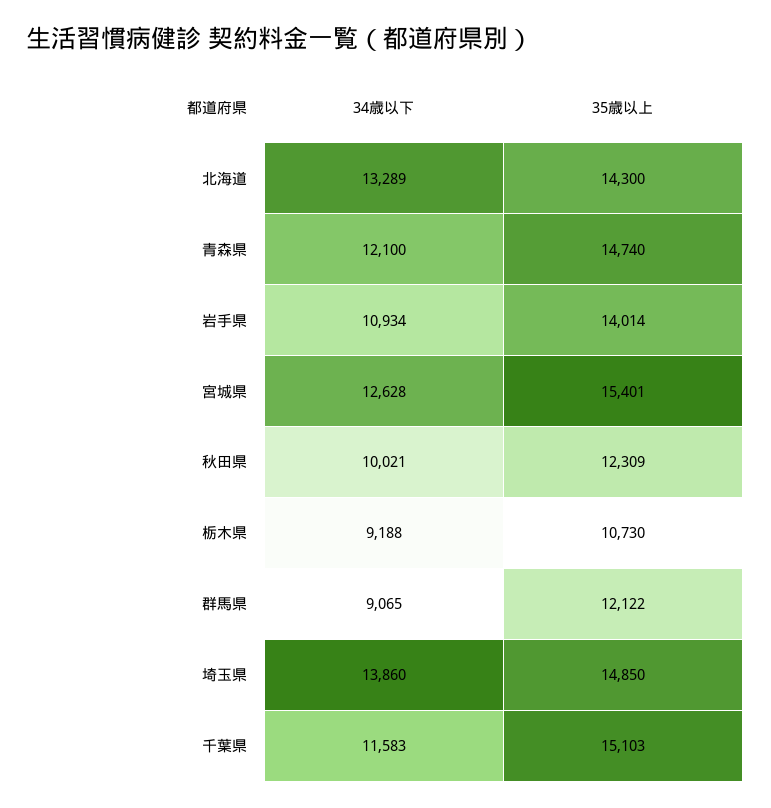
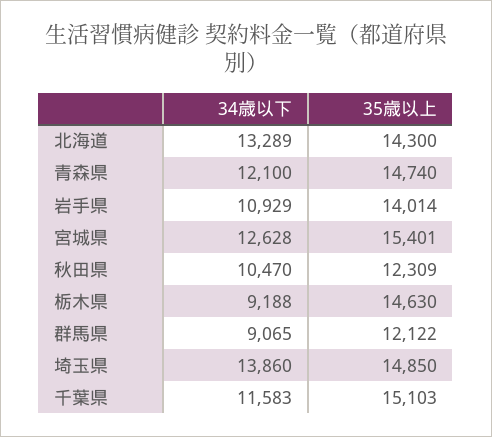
  {
    "34歳以下": {
      "北海道": 13289,
      "青森県": 12100,
-     "岩手県": 10934,
+     "岩手県": 10929,
      "宮城県": 12628,
-     "秋田県": 10021,
+     "秋田県": 10470,
      "栃木県": 9188,
      "群馬県": 9065,
      "埼玉県": 13860,
      "千葉県": 11583
    },
    "35歳以上": {
      "北海道": 14300,
      "青森県": 14740,
      "岩手県": 14014,
      "宮城県": 15401,
      "秋田県": 12309,
-     "栃木県": 10730,
+     "栃木県": 14630,
      "群馬県": 12122,
      "埼玉県": 14850,
      "千葉県": 15103
    }
  }

